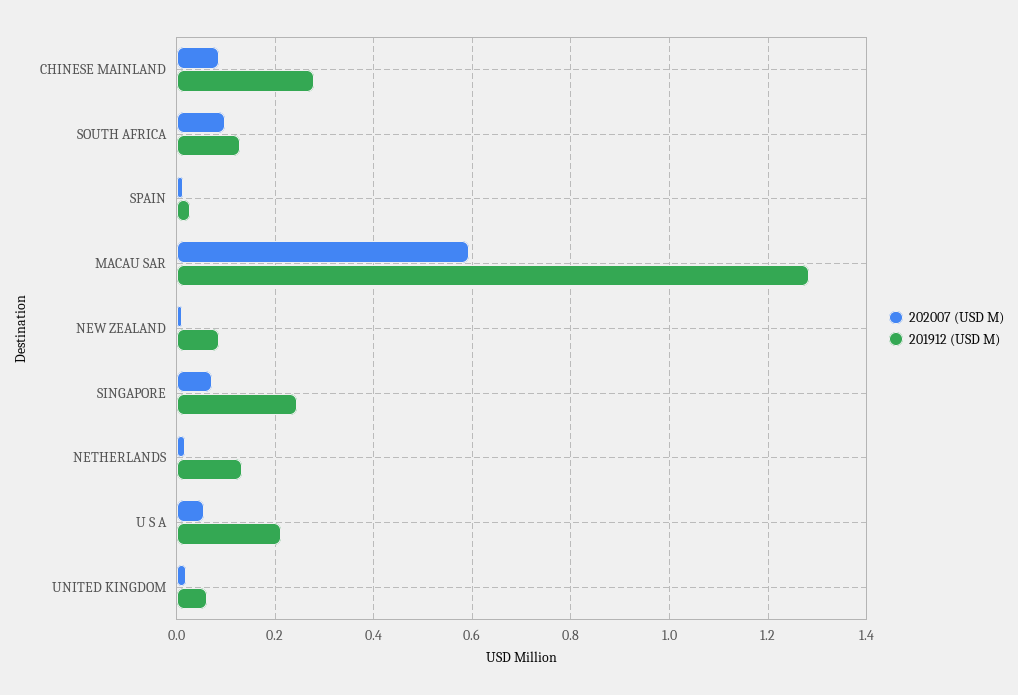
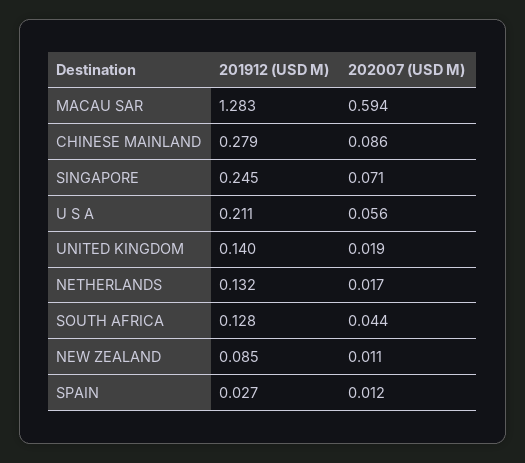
  {
    "202007 (USD M)": {
      "CHINESE MAINLAND": 0.086,
-     "SOUTH AFRICA": 0.1,
+     "SOUTH AFRICA": 0.044,
      "SPAIN": 0.012,
      "MACAU SAR": 0.594,
      "NEW ZEALAND": 0.011,
      "SINGAPORE": 0.071,
      "NETHERLANDS": 0.017,
      "U S A": 0.056,
      "UNITED KINGDOM": 0.019
    },
    "201912 (USD M)": {
      "CHINESE MAINLAND": 0.279,
      "SOUTH AFRICA": 0.128,
      "SPAIN": 0.027,
      "MACAU SAR": 1.283,
      "NEW ZEALAND": 0.085,
      "SINGAPORE": 0.245,
      "NETHERLANDS": 0.132,
      "U S A": 0.211,
-     "UNITED KINGDOM": 0.06
+     "UNITED KINGDOM": 0.14
    }
  }

